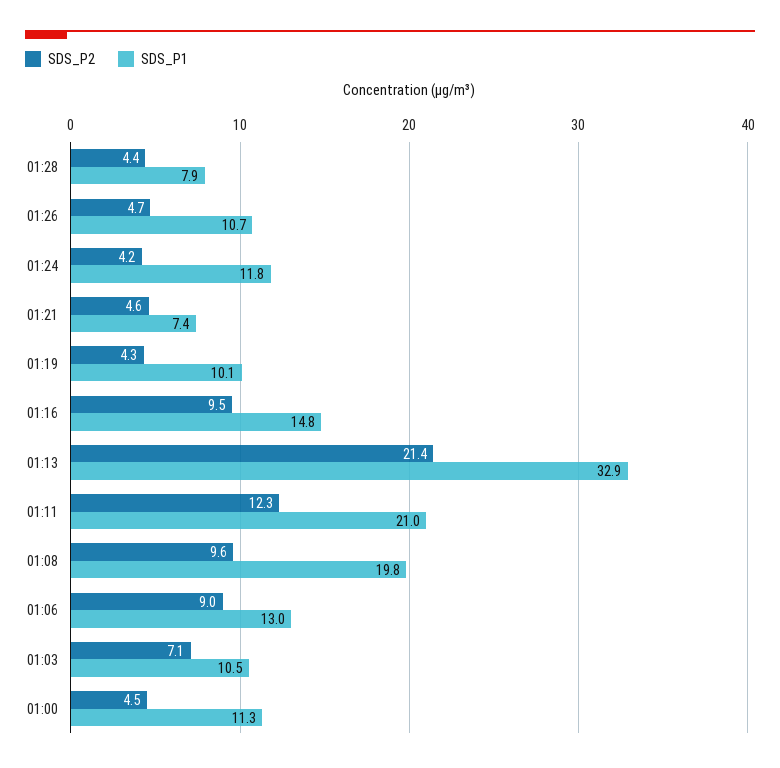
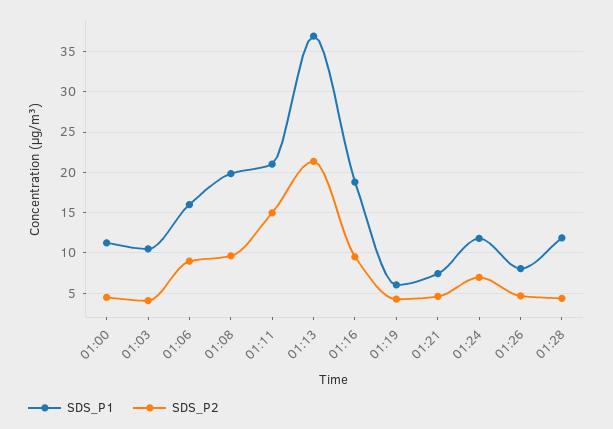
  {
    "SDS_P2": {
      "01:28": 4.4,
      "01:26": 4.7,
-     "01:24": 4.2,
+     "01:24": 7,
      "01:21": 4.6,
      "01:19": 4.3,
      "01:16": 9.5,
      "01:13": 21.4,
-     "01:11": 12.3,
+     "01:11": 15,
      "01:08": 9.6,
      "01:06": 9,
-     "01:03": 7.1,
+     "01:03": 4,
      "01:00": 4.5
    },
    "SDS_P1": {
-     "01:28": 7.9,
+     "01:28": 12,
-     "01:26": 10.7,
+     "01:26": 8,
      "01:24": 11.8,
      "01:21": 7.4,
-     "01:19": 10.1,
+     "01:19": 6,
-     "01:16": 14.8,
+     "01:16": 19,
-     "01:13": 32.9,
+     "01:13": 37,
      "01:11": 21,
      "01:08": 19.8,
-     "01:06": 13,
+     "01:06": 16,
      "01:03": 10.5,
      "01:00": 11.3
    }
  }

